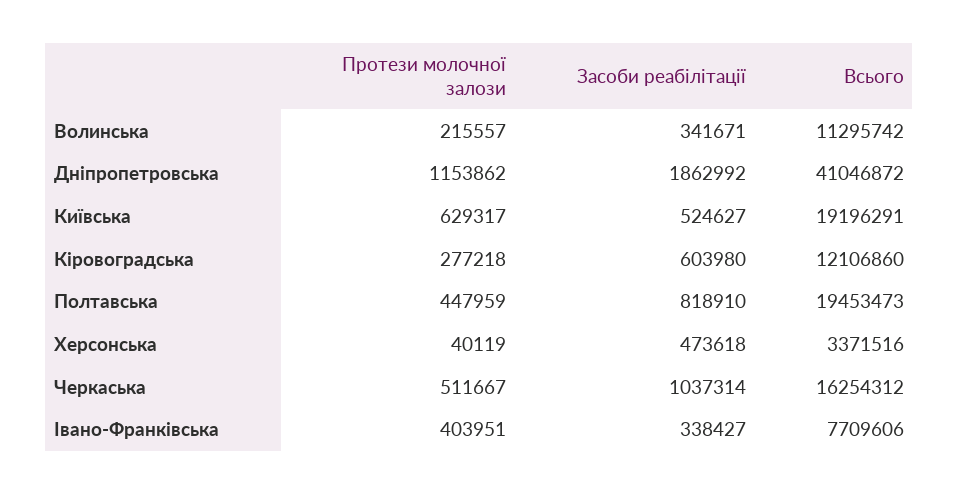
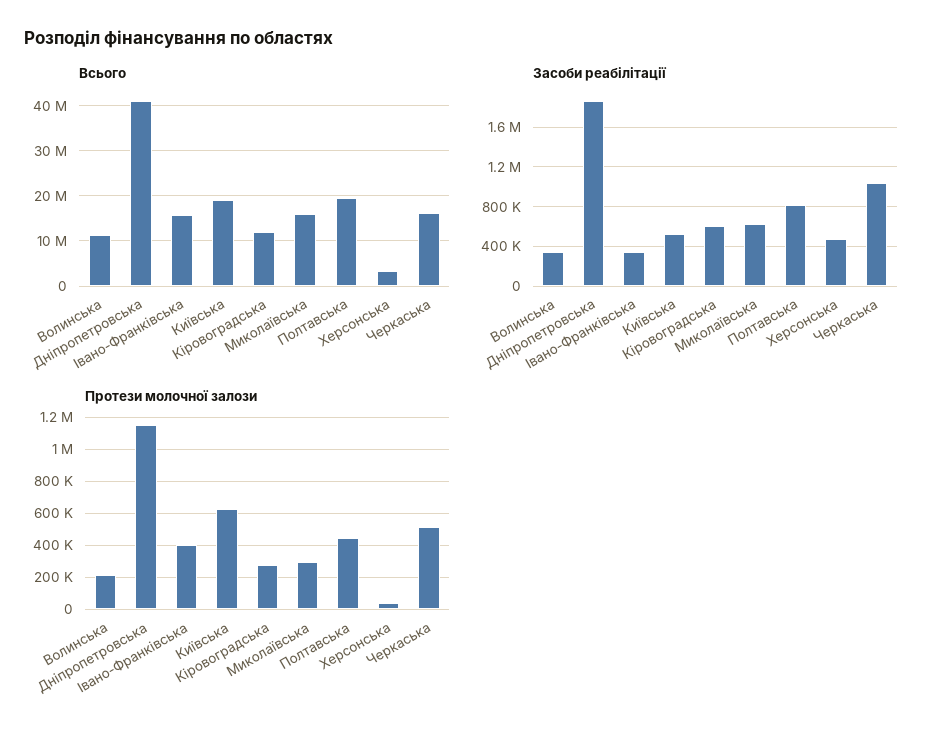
  {
    "Протези молочної залози": {
      "Волинська": 215557,
      "Дніпропетровська": 1153862,
      "Київська": 629317,
      "Кіровоградська": 277218,
      "Полтавська": 447959,
      "Херсонська": 40119,
      "Черкаська": 511667,
-     "Івано-Франківська": 403951
+     "Івано-Франківська": 403951,
+     "Миколаївська": 300000
    },
    "Засоби реабілітації": {
      "Волинська": 341671,
      "Дніпропетровська": 1862992,
      "Київська": 524627,
      "Кіровоградська": 603980,
      "Полтавська": 818910,
      "Херсонська": 473618,
      "Черкаська": 1037314,
-     "Івано-Франківська": 338427
+     "Івано-Франківська": 338427,
+     "Миколаївська": 600000
    },
    "Всього": {
      "Волинська": 11295742,
      "Дніпропетровська": 41046872,
      "Київська": 19196291,
      "Кіровоградська": 12106860,
      "Полтавська": 19453473,
      "Херсонська": 3371516,
      "Черкаська": 16254312,
-     "Івано-Франківська": 7709606
+     "Івано-Франківська": 16000000,
+     "Миколаївська": 16000000
    }
  }

